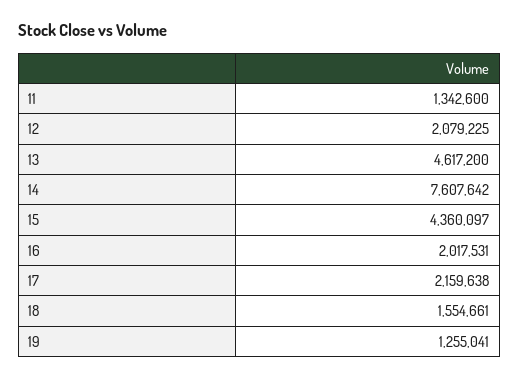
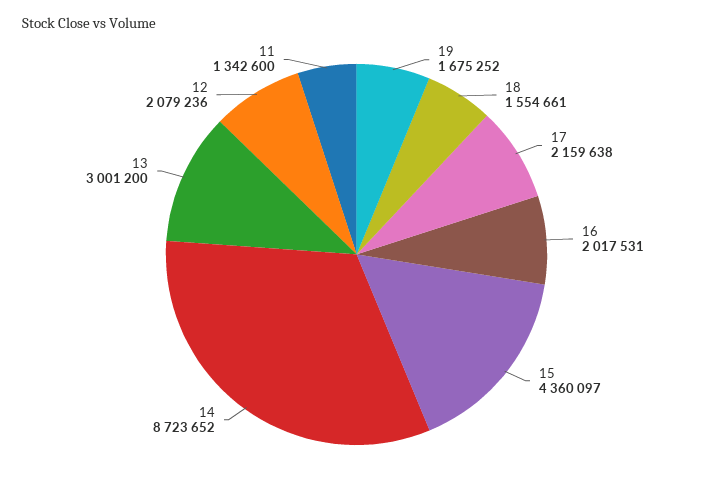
  {
    "11": 1342600,
-   "12": 2079225,
+   "12": 2079236,
-   "13": 4617200,
+   "13": 3001200,
-   "14": 7607642,
+   "14": 8723652,
    "15": 4360097,
    "16": 2017531,
    "17": 2159638,
    "18": 1554661,
-   "19": 1255041
+   "19": 1675252
  }

